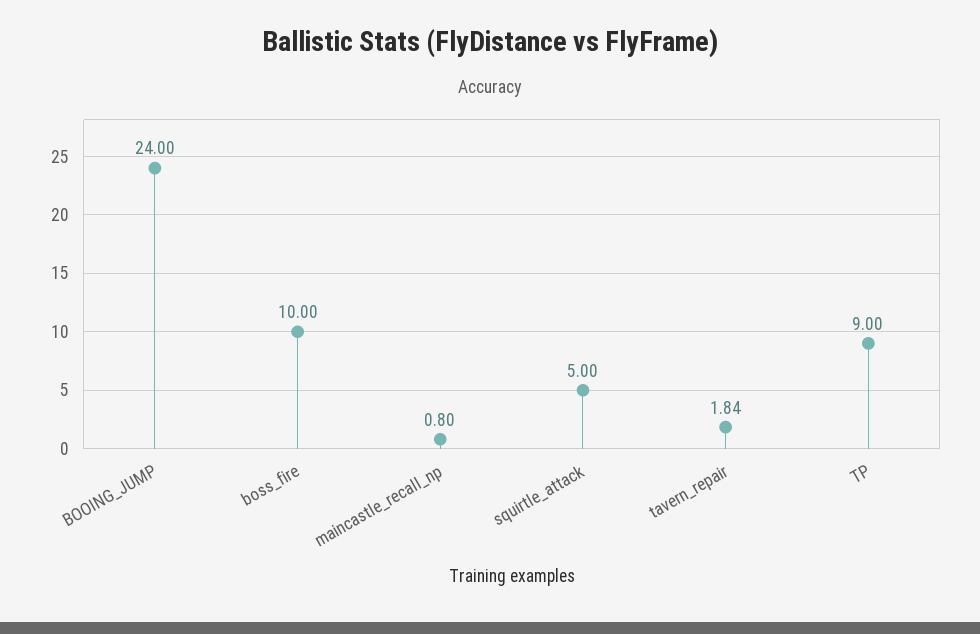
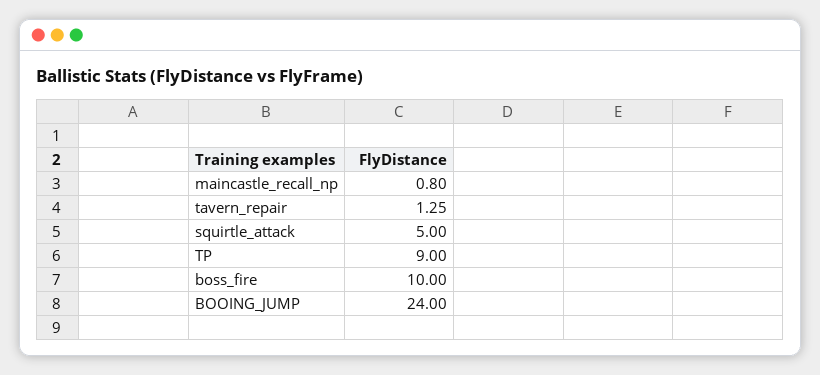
  {
    "BOOING_JUMP": 24,
    "boss_fire": 10,
    "maincastle_recall_np": 0.8,
    "squirtle_attack": 5,
-   "tavern_repair": 1.84,
+   "tavern_repair": 1.25,
    "TP": 9
  }

